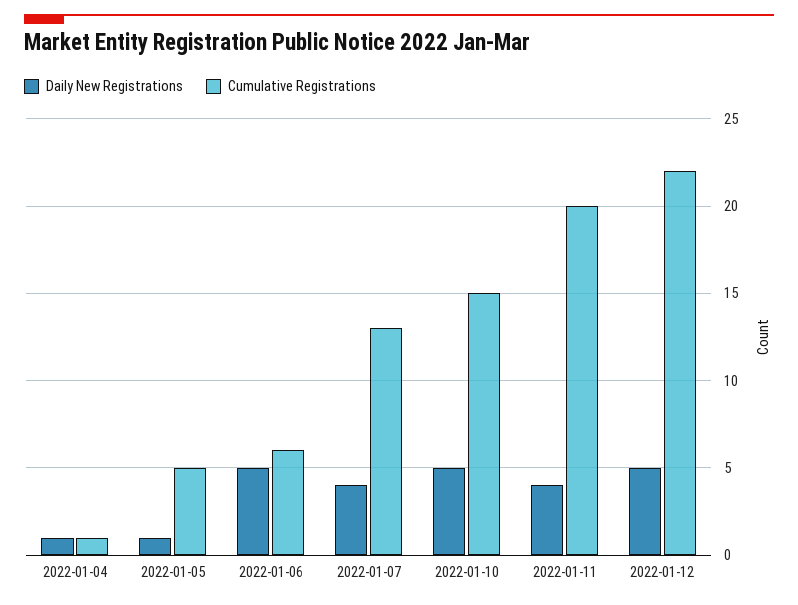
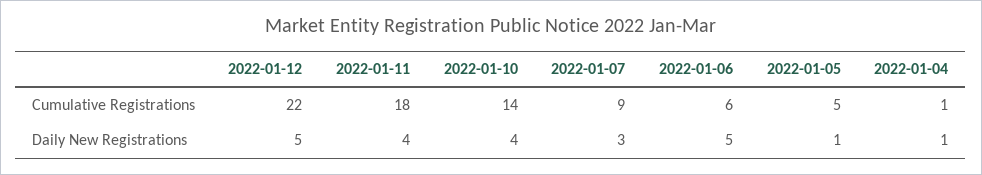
  {
    "Daily New Registrations": {
      "2022-01-04": 1,
      "2022-01-05": 1,
      "2022-01-06": 5,
-     "2022-01-07": 4,
+     "2022-01-07": 3,
-     "2022-01-10": 5,
+     "2022-01-10": 4,
      "2022-01-11": 4,
      "2022-01-12": 5
    },
    "Cumulative Registrations": {
      "2022-01-04": 1,
      "2022-01-05": 5,
      "2022-01-06": 6,
-     "2022-01-07": 13,
+     "2022-01-07": 9,
-     "2022-01-10": 15,
+     "2022-01-10": 14,
-     "2022-01-11": 20,
+     "2022-01-11": 18,
      "2022-01-12": 22
    }
  }

